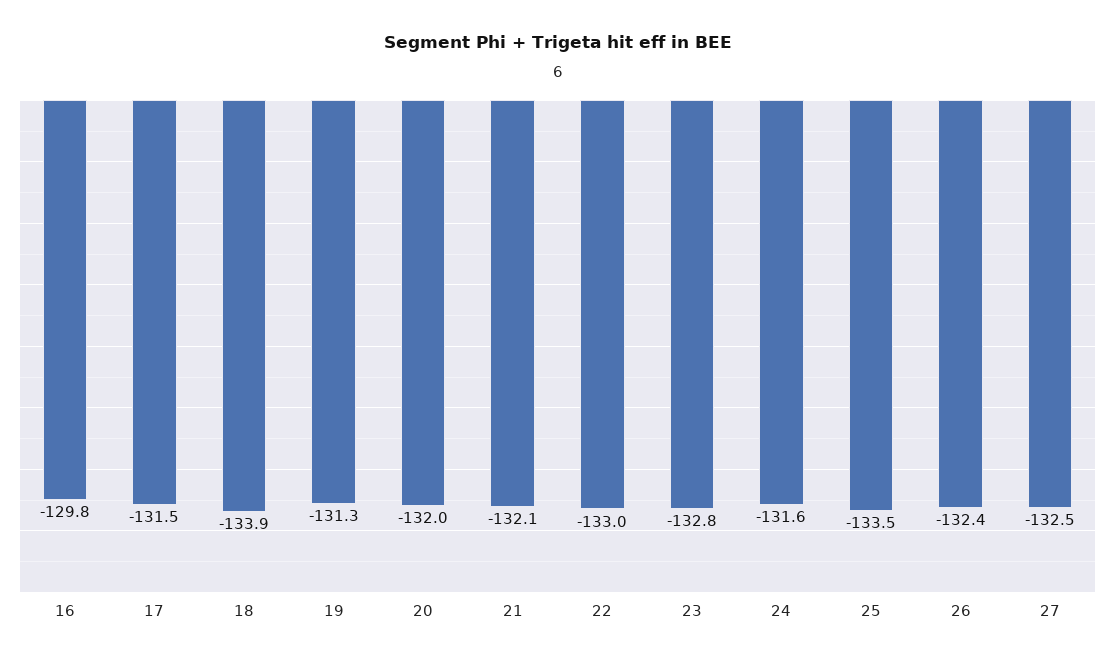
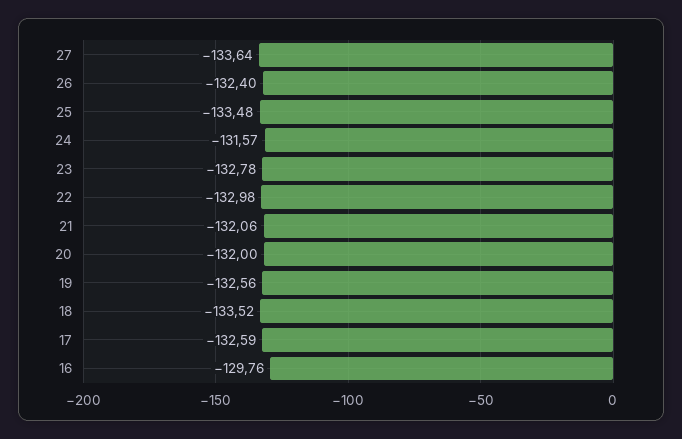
  {
    "16": -129.76,
-   "17": -131.5,
+   "17": -132.59,
-   "18": -133.9,
+   "18": -133.52,
-   "19": -131.3,
+   "19": -132.56,
    "20": -132,
    "21": -132.06,
    "22": -132.98,
    "23": -132.78,
    "24": -131.57,
    "25": -133.48,
    "26": -132.4,
-   "27": -132.5
+   "27": -133.64
  }

